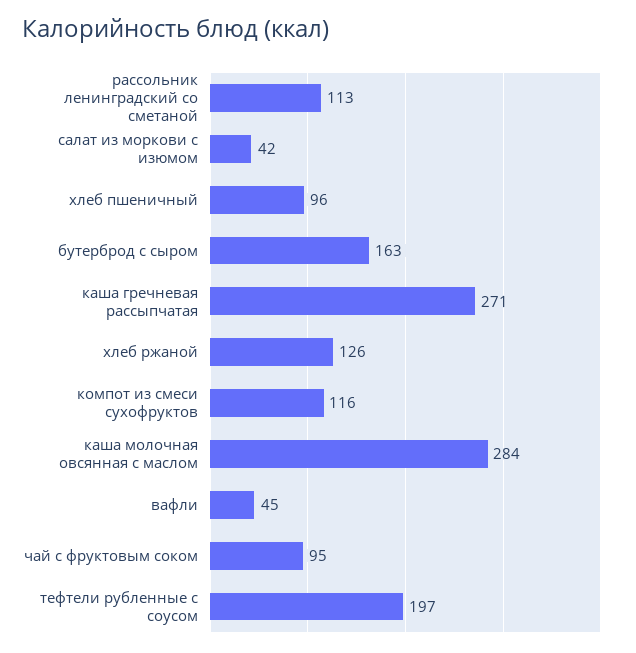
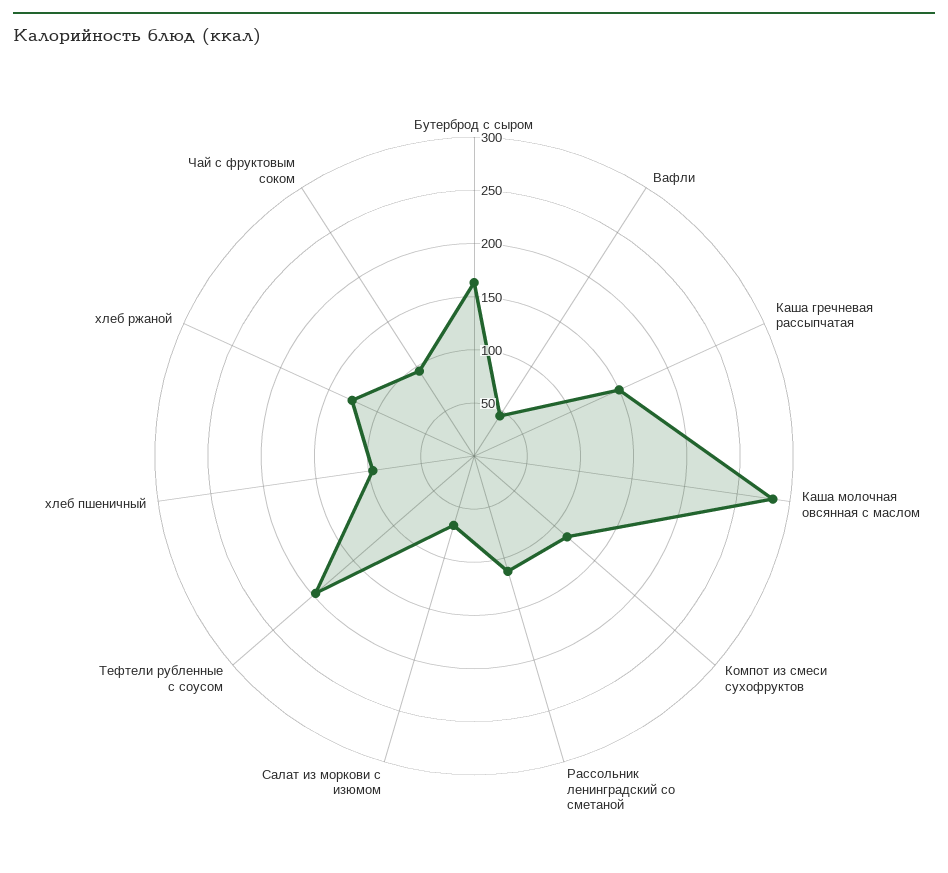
  {
    "рассольник ленинградский со сметаной": 113,
-   "салат из моркови с изюмом": 42,
+   "салат из моркови с изюмом": 70,
    "хлеб пшеничный": 96,
    "бутерброд с сыром": 163,
-   "каша гречневая рассыпчатая": 271,
+   "каша гречневая рассыпчатая": 150,
    "хлеб ржаной": 126,
    "компот из смеси сухофруктов": 116,
    "каша молочная овсянная с маслом": 284,
    "вафли": 45,
    "чай с фруктовым соком": 95,
    "тефтели рубленные с соусом": 197
  }

